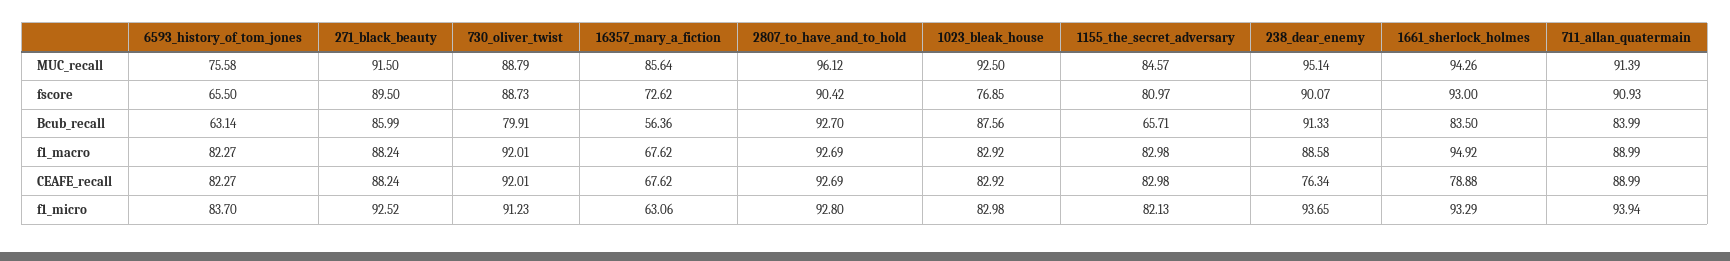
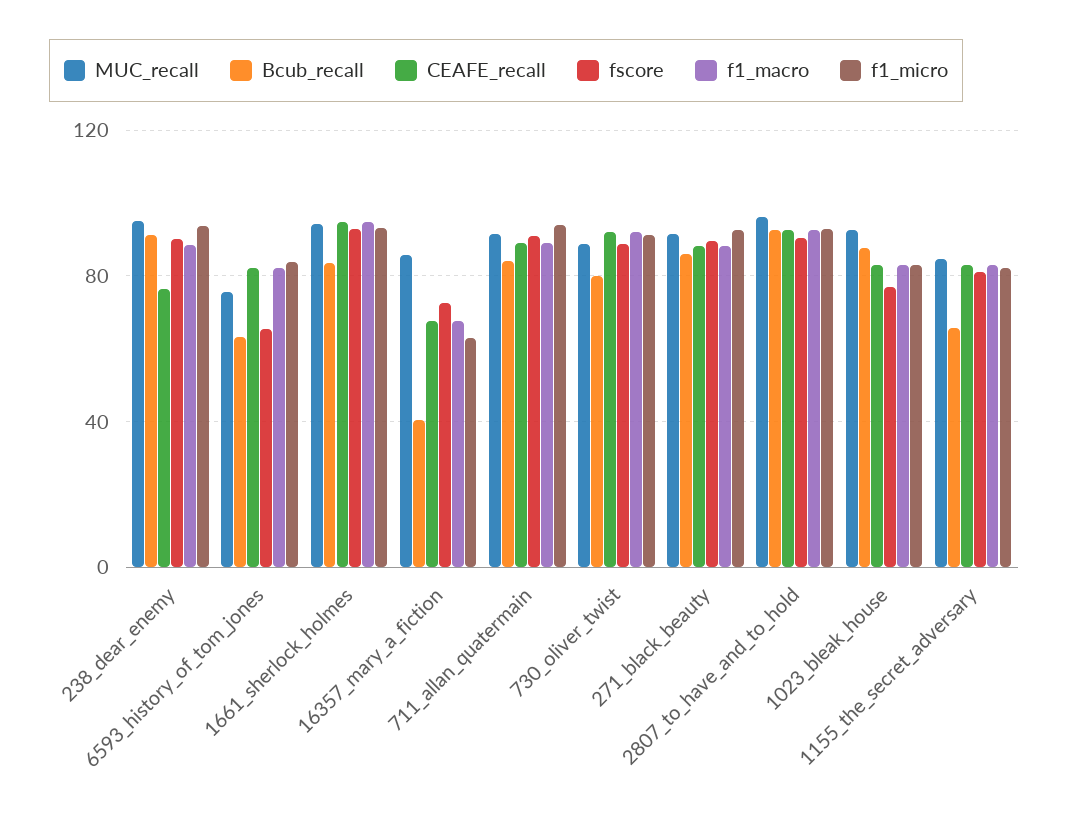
  {
    "MUC_recall": {
      "6593_history_of_tom_jones": 75.58,
      "271_black_beauty": 91.5,
      "730_oliver_twist": 88.79,
      "16357_mary_a_fiction": 85.64,
      "2807_to_have_and_to_hold": 96.12,
      "1023_bleak_house": 92.5,
      "1155_the_secret_adversary": 84.57,
      "238_dear_enemy": 95.14,
      "1661_sherlock_holmes": 94.26,
      "711_allan_quatermain": 91.39
    },
    "fscore": {
      "6593_history_of_tom_jones": 65.5,
      "271_black_beauty": 89.5,
      "730_oliver_twist": 88.73,
      "16357_mary_a_fiction": 72.62,
      "2807_to_have_and_to_hold": 90.42,
      "1023_bleak_house": 76.85,
      "1155_the_secret_adversary": 80.97,
      "238_dear_enemy": 90.07,
      "1661_sherlock_holmes": 93,
      "711_allan_quatermain": 90.93
    },
    "Bcub_recall": {
      "6593_history_of_tom_jones": 63.14,
      "271_black_beauty": 85.99,
      "730_oliver_twist": 79.91,
-     "16357_mary_a_fiction": 56.36,
+     "16357_mary_a_fiction": 40,
      "2807_to_have_and_to_hold": 92.7,
      "1023_bleak_house": 87.56,
      "1155_the_secret_adversary": 65.71,
      "238_dear_enemy": 91.33,
      "1661_sherlock_holmes": 83.5,
      "711_allan_quatermain": 83.99
    },
    "f1_macro": {
      "6593_history_of_tom_jones": 82.27,
      "271_black_beauty": 88.24,
      "730_oliver_twist": 92.01,
      "16357_mary_a_fiction": 67.62,
      "2807_to_have_and_to_hold": 92.69,
      "1023_bleak_house": 82.92,
      "1155_the_secret_adversary": 82.98,
      "238_dear_enemy": 88.58,
      "1661_sherlock_holmes": 94.92,
      "711_allan_quatermain": 88.99
    },
    "CEAFE_recall": {
      "6593_history_of_tom_jones": 82.27,
      "271_black_beauty": 88.24,
      "730_oliver_twist": 92.01,
      "16357_mary_a_fiction": 67.62,
      "2807_to_have_and_to_hold": 92.69,
      "1023_bleak_house": 82.92,
      "1155_the_secret_adversary": 82.98,
      "238_dear_enemy": 76.34,
-     "1661_sherlock_holmes": 78.88,
+     "1661_sherlock_holmes": 95,
      "711_allan_quatermain": 88.99
    },
    "f1_micro": {
      "6593_history_of_tom_jones": 83.7,
      "271_black_beauty": 92.52,
      "730_oliver_twist": 91.23,
      "16357_mary_a_fiction": 63.06,
      "2807_to_have_and_to_hold": 92.8,
      "1023_bleak_house": 82.98,
      "1155_the_secret_adversary": 82.13,
      "238_dear_enemy": 93.65,
      "1661_sherlock_holmes": 93.29,
      "711_allan_quatermain": 93.94
    }
  }

